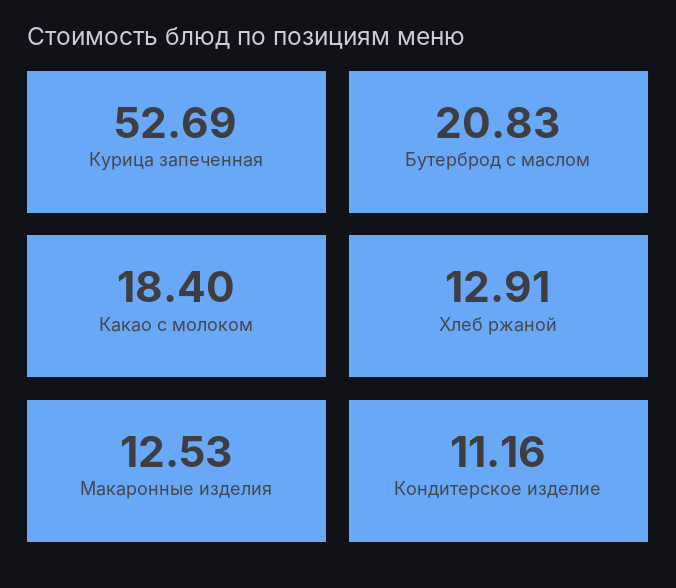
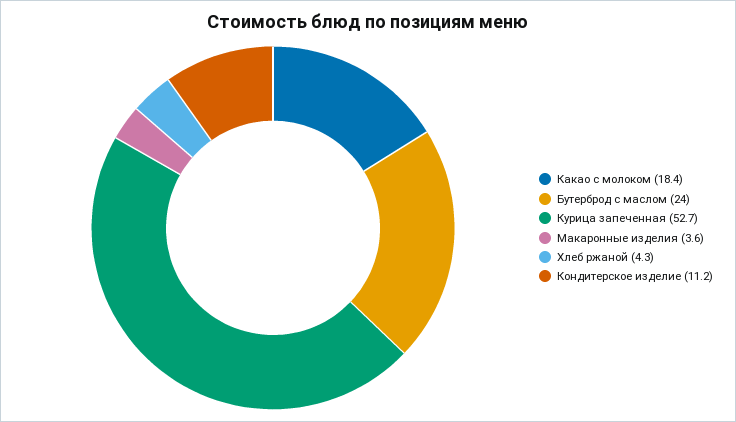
  {
    "Курица запеченная": 52.69,
-   "Бутерброд с маслом": 20.83,
+   "Бутерброд с маслом": 24,
    "Какао с молоком": 18.4,
-   "Хлеб ржаной": 12.91,
+   "Хлеб ржаной": 4.3,
-   "Макаронные изделия": 12.53,
+   "Макаронные изделия": 3.6,
    "Кондитерское изделие": 11.16
  }

